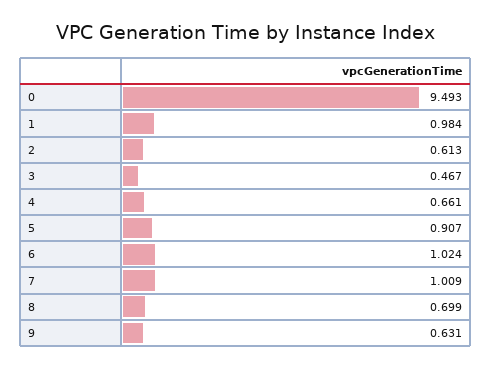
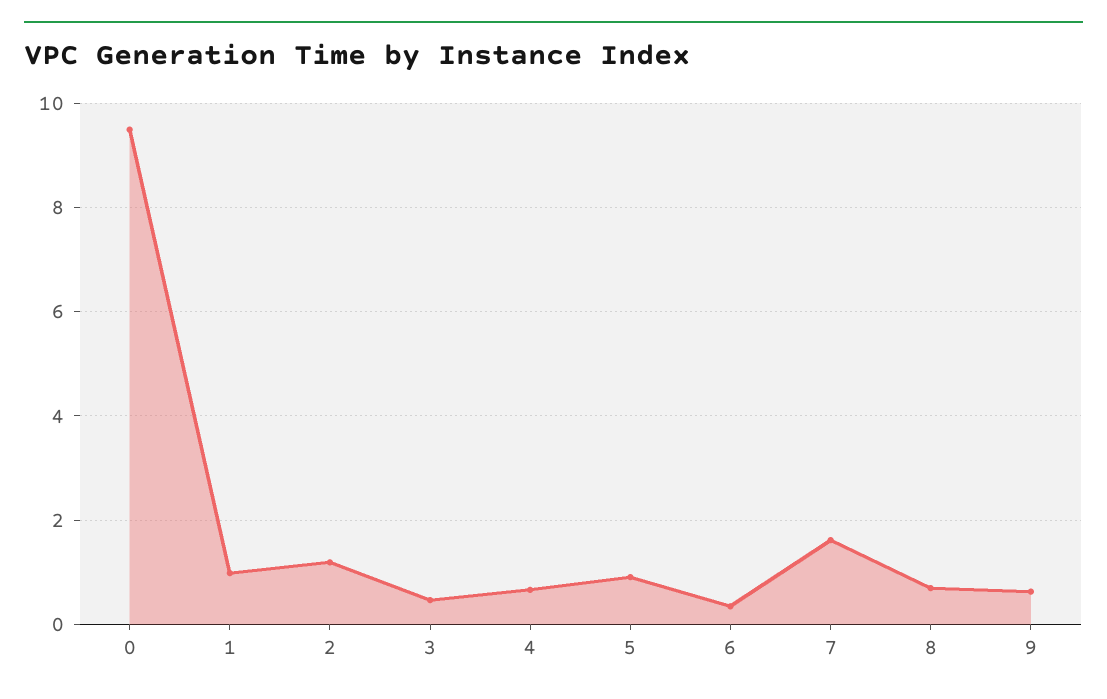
  {
    "0": 9.493,
    "1": 0.984,
-   "2": 0.613,
+   "2": 1.2,
    "3": 0.467,
    "4": 0.661,
    "5": 0.907,
-   "6": 1.024,
+   "6": 0.4,
-   "7": 1.009,
+   "7": 1.6,
    "8": 0.699,
    "9": 0.631
  }

